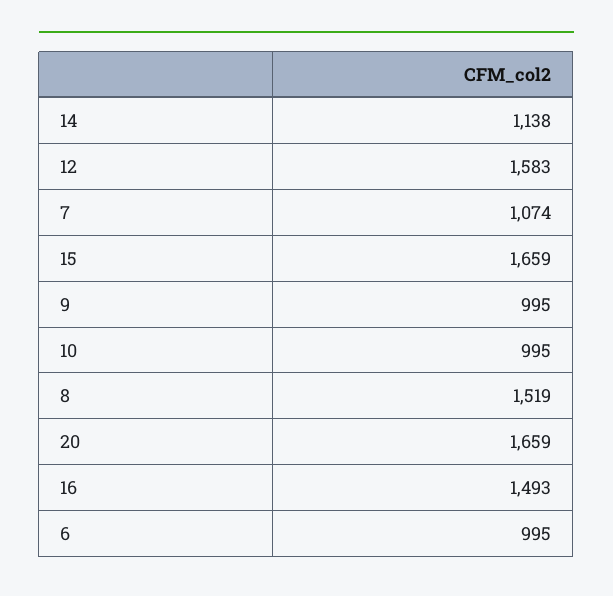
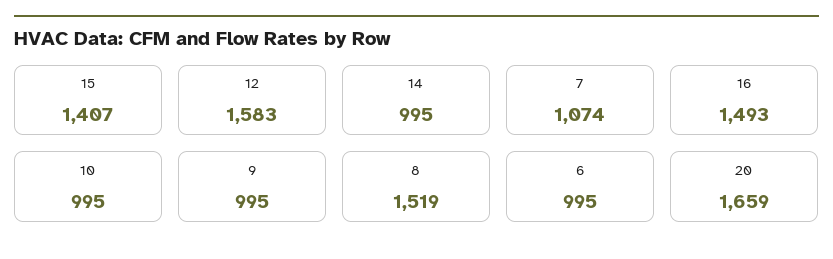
  {
-   "14": 1138,
+   "14": 995,
    "12": 1583,
    "7": 1074,
-   "15": 1659,
+   "15": 1407,
    "9": 995,
    "10": 995,
    "8": 1519,
    "20": 1659,
    "16": 1493,
    "6": 995
  }

